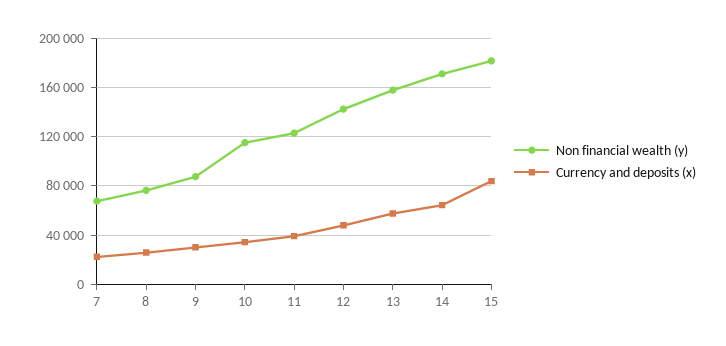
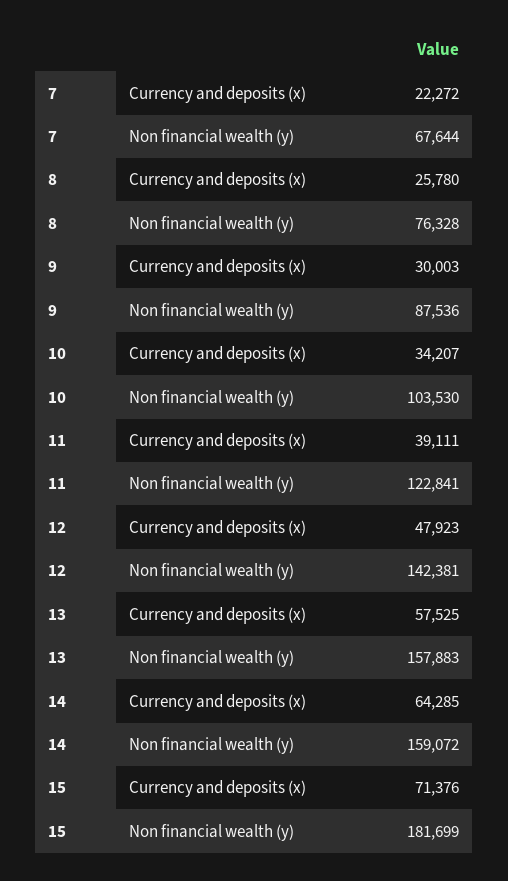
  {
    "Non financial wealth (y)": {
      "7": 67644,
      "8": 76328,
      "9": 87536,
-     "10": 115000,
+     "10": 103530,
      "11": 122841,
      "12": 142381,
      "13": 157883,
-     "14": 170000,
+     "14": 159072,
      "15": 181699
    },
    "Currency and deposits (x)": {
      "7": 22272,
      "8": 25780,
      "9": 30003,
      "10": 34207,
      "11": 39111,
      "12": 47923,
      "13": 57525,
      "14": 64285,
-     "15": 85000
+     "15": 71376
    }
  }

